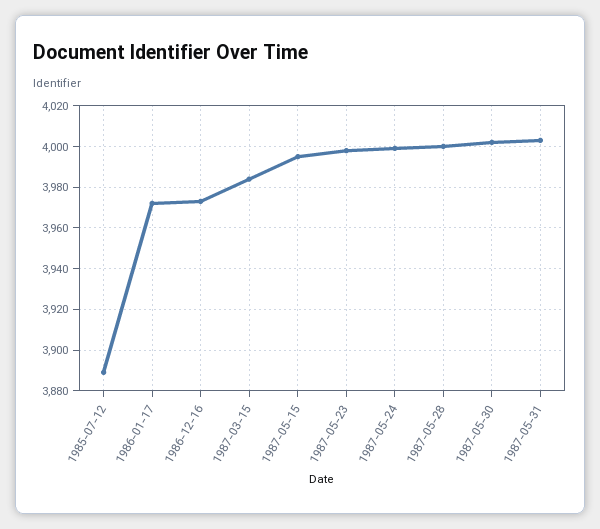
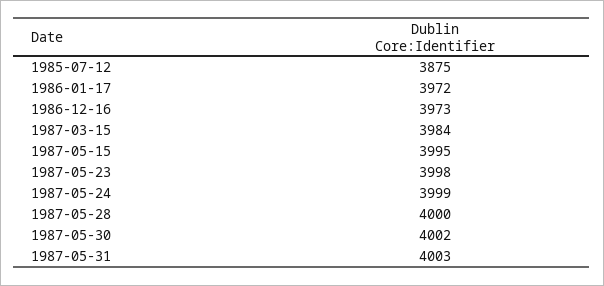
  {
-   "1985-07-12": 3890,
+   "1985-07-12": 3875,
    "1986-01-17": 3972,
    "1986-12-16": 3973,
    "1987-03-15": 3984,
    "1987-05-15": 3995,
    "1987-05-23": 3998,
    "1987-05-24": 3999,
    "1987-05-28": 4000,
    "1987-05-30": 4002,
    "1987-05-31": 4003
  }

